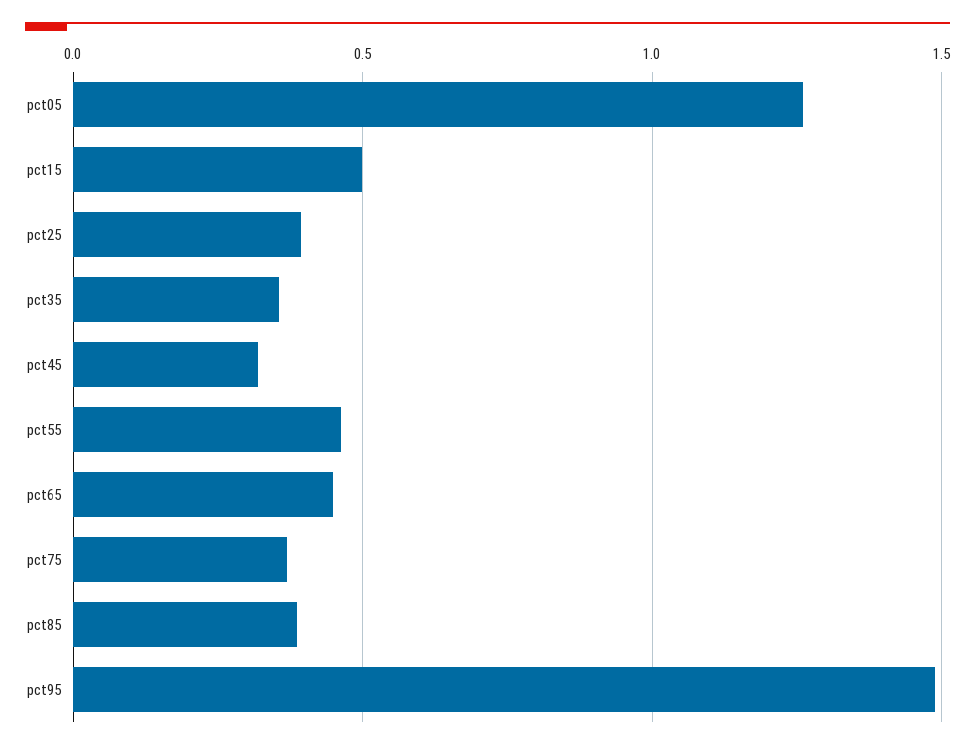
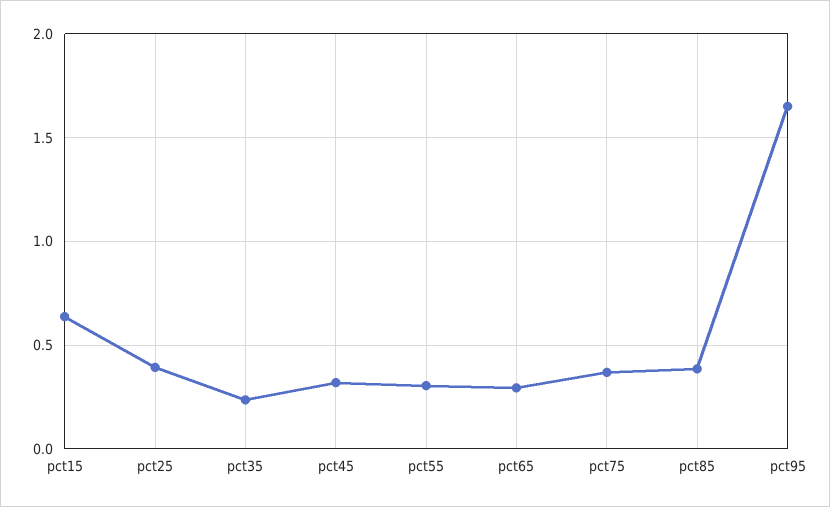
  {
-   "pct05": 1.25,
-   "pct15": 0.5,
+   "pct15": 0.65,
    "pct25": 0.4,
-   "pct35": 0.35,
+   "pct35": 0.25,
    "pct45": 0.3,
-   "pct55": 0.45,
+   "pct55": 0.3,
-   "pct65": 0.45,
+   "pct65": 0.3,
    "pct75": 0.35,
    "pct85": 0.4,
-   "pct95": 1.5
+   "pct95": 1.65
  }

